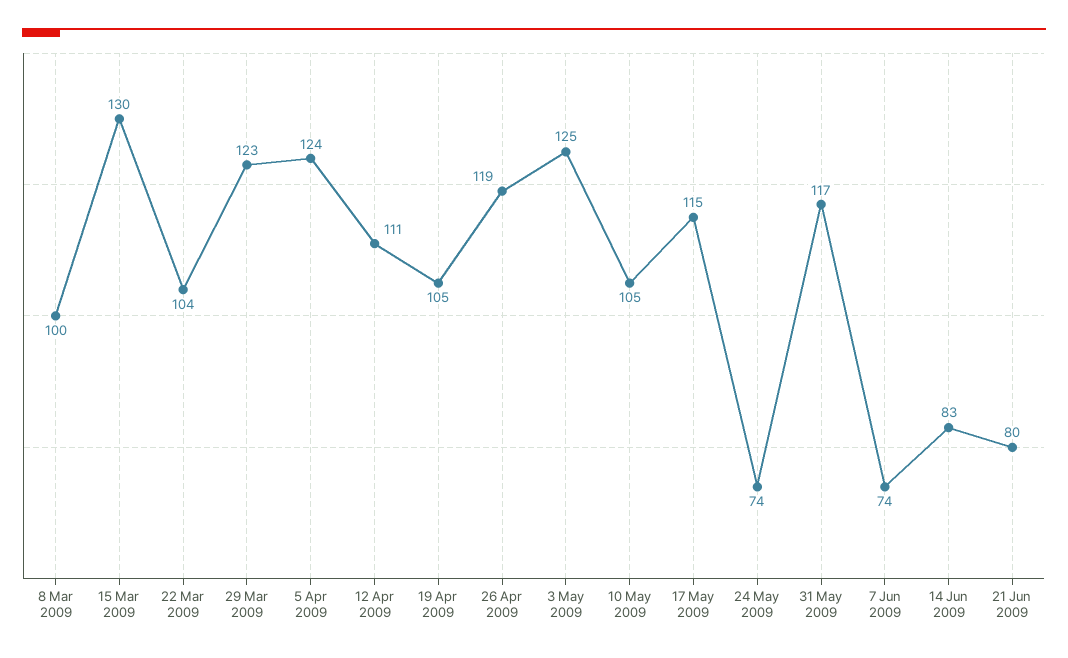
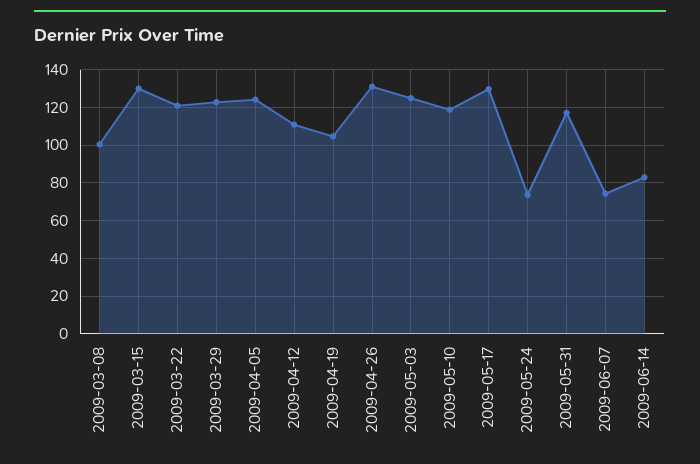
  {
    "8 Mar 2009": 100,
    "15 Mar 2009": 130,
-   "22 Mar 2009": 104,
+   "22 Mar 2009": 120,
    "29 Mar 2009": 123,
    "5 Apr 2009": 124,
    "12 Apr 2009": 111,
    "19 Apr 2009": 105,
-   "26 Apr 2009": 119,
+   "26 Apr 2009": 130,
    "3 May 2009": 125,
-   "10 May 2009": 105,
+   "10 May 2009": 120,
-   "17 May 2009": 115,
+   "17 May 2009": 130,
    "24 May 2009": 74,
    "31 May 2009": 117,
    "7 Jun 2009": 74,
-   "14 Jun 2009": 83,
+   "14 Jun 2009": 83
-   "21 Jun 2009": 80
  }

